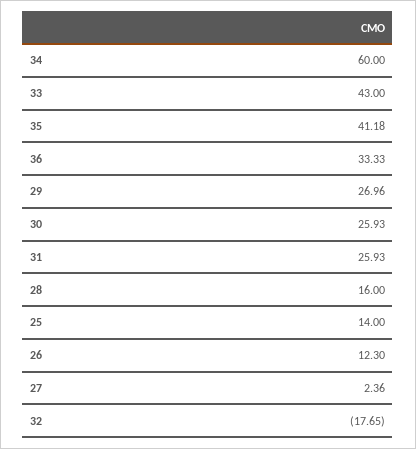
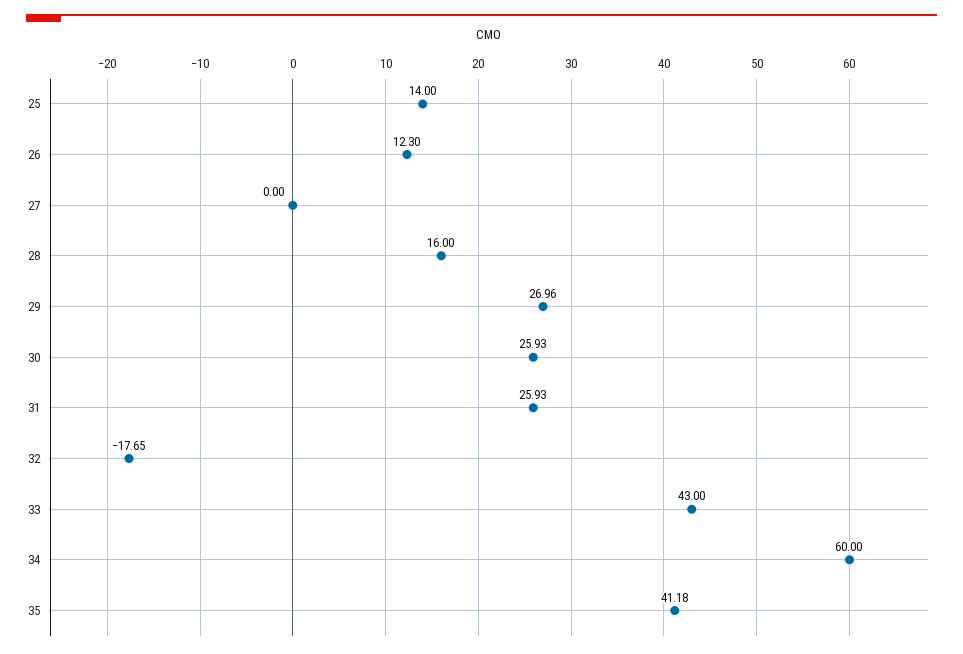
  {
    "34": 60,
    "33": 43,
    "35": 41.18,
-   "36": 33.33,
    "29": 26.96,
    "30": 25.93,
    "31": 25.93,
    "28": 16,
    "25": 14,
    "26": 12.3,
-   "27": 2.36,
+   "27": 0,
    "32": -17.65
  }

